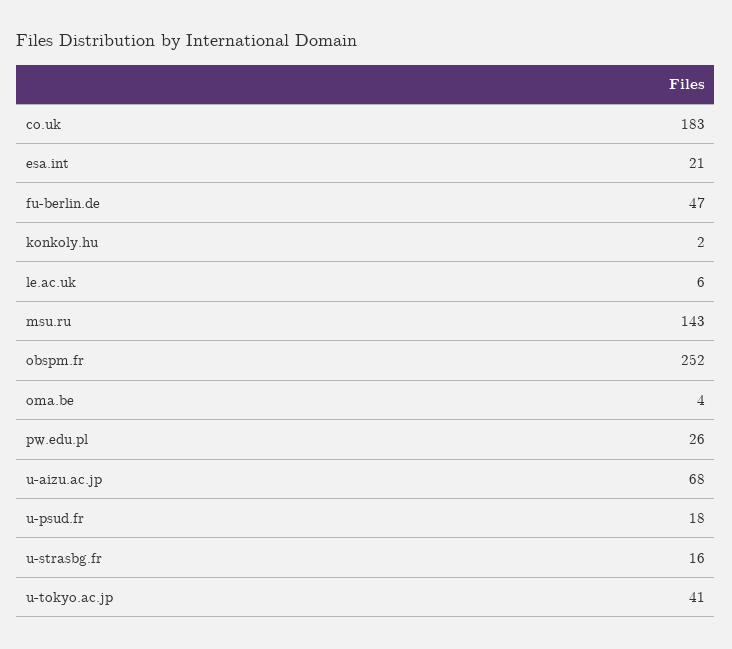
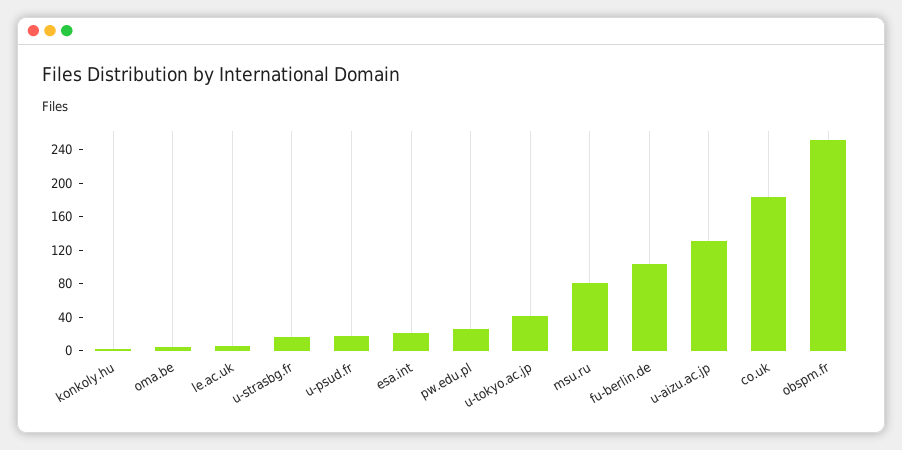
  {
    "co.uk": 183,
    "esa.int": 21,
-   "fu-berlin.de": 47,
+   "fu-berlin.de": 100,
    "konkoly.hu": 2,
    "le.ac.uk": 6,
-   "msu.ru": 143,
+   "msu.ru": 80,
    "obspm.fr": 252,
    "oma.be": 4,
    "pw.edu.pl": 26,
-   "u-aizu.ac.jp": 68,
+   "u-aizu.ac.jp": 130,
    "u-psud.fr": 18,
    "u-strasbg.fr": 16,
    "u-tokyo.ac.jp": 41
  }

